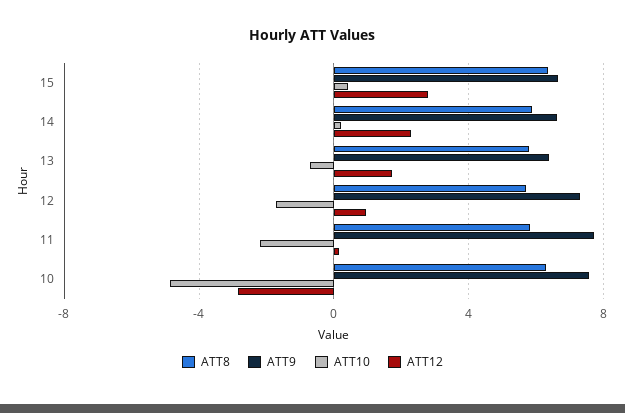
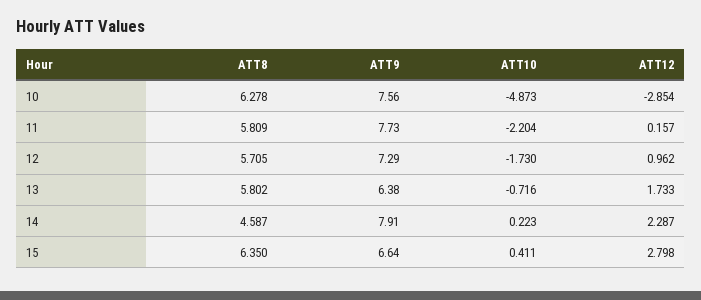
  {
    "ATT8": {
      "15": 6.35,
-     "14": 6,
+     "14": 4.587,
      "13": 5.802,
      "12": 5.705,
      "11": 5.809,
      "10": 6.278
    },
    "ATT9": {
      "15": 6.64,
-     "14": 6.5,
+     "14": 7.91,
      "13": 6.38,
      "12": 7.29,
      "11": 7.73,
      "10": 7.56
    },
    "ATT10": {
      "15": 0.411,
      "14": 0.223,
      "13": -0.716,
      "12": -1.73,
      "11": -2.204,
      "10": -4.873
    },
    "ATT12": {
      "15": 2.798,
      "14": 2.287,
      "13": 1.733,
      "12": 0.962,
      "11": 0.157,
      "10": -2.854
    }
  }

